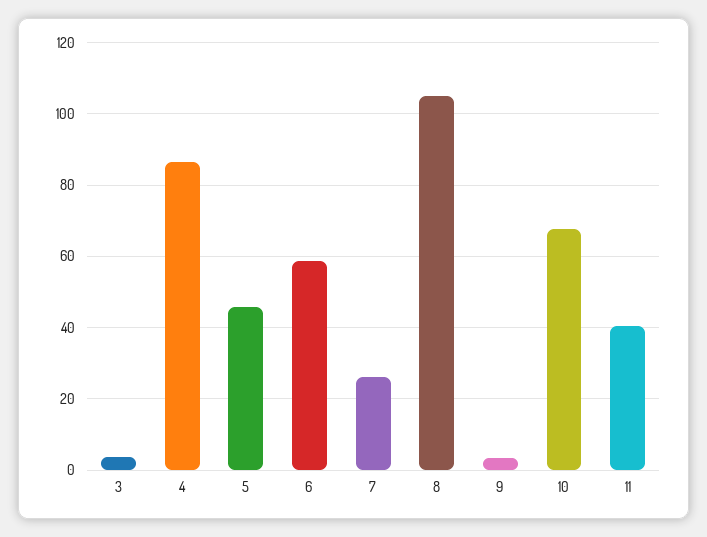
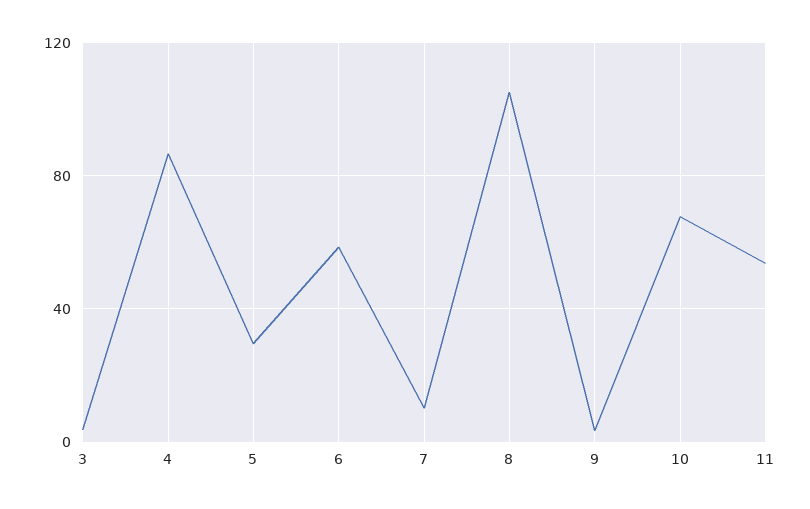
  {
    "3": 4,
    "4": 86,
-   "5": 46,
+   "5": 30,
    "6": 58,
-   "7": 26,
+   "7": 10,
    "8": 106,
    "9": 4,
    "10": 68,
-   "11": 40
+   "11": 55
  }

